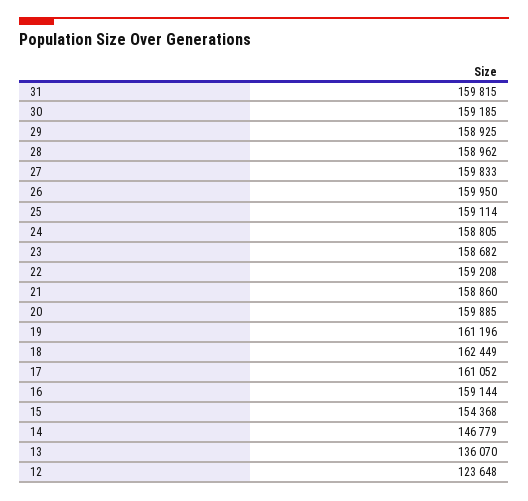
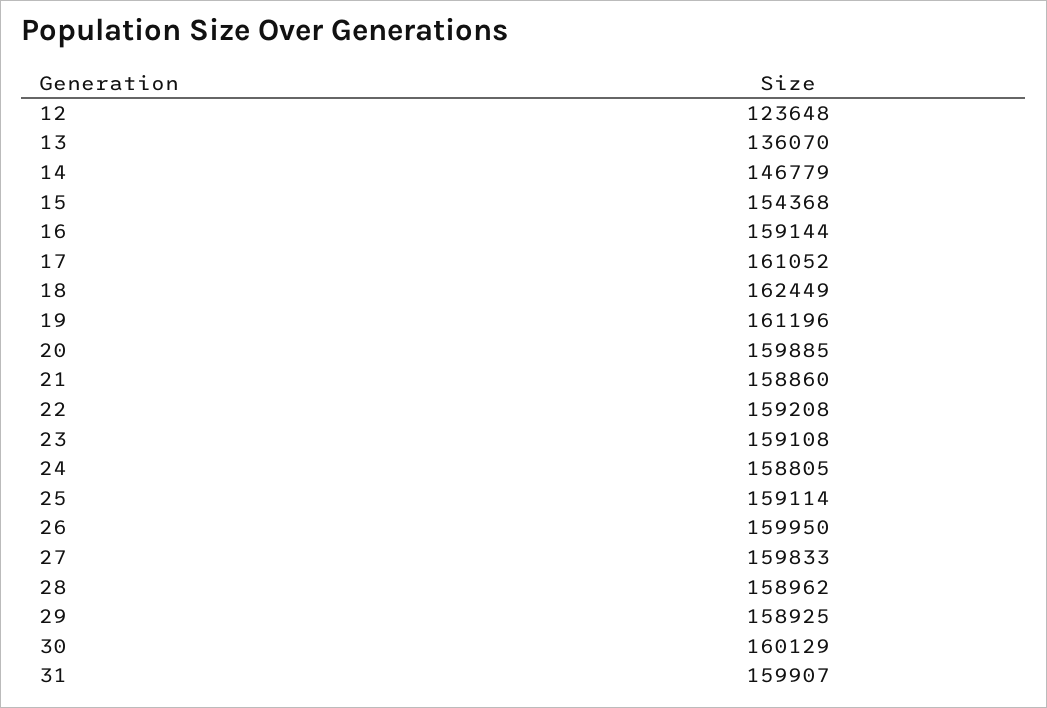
  {
-   "31": 159815,
+   "31": 159907,
-   "30": 159185,
+   "30": 160129,
    "29": 158925,
    "28": 158962,
    "27": 159833,
    "26": 159950,
    "25": 159114,
    "24": 158805,
-   "23": 158682,
+   "23": 159108,
    "22": 159208,
    "21": 158860,
    "20": 159885,
    "19": 161196,
    "18": 162449,
    "17": 161052,
    "16": 159144,
    "15": 154368,
    "14": 146779,
    "13": 136070,
    "12": 123648
  }

